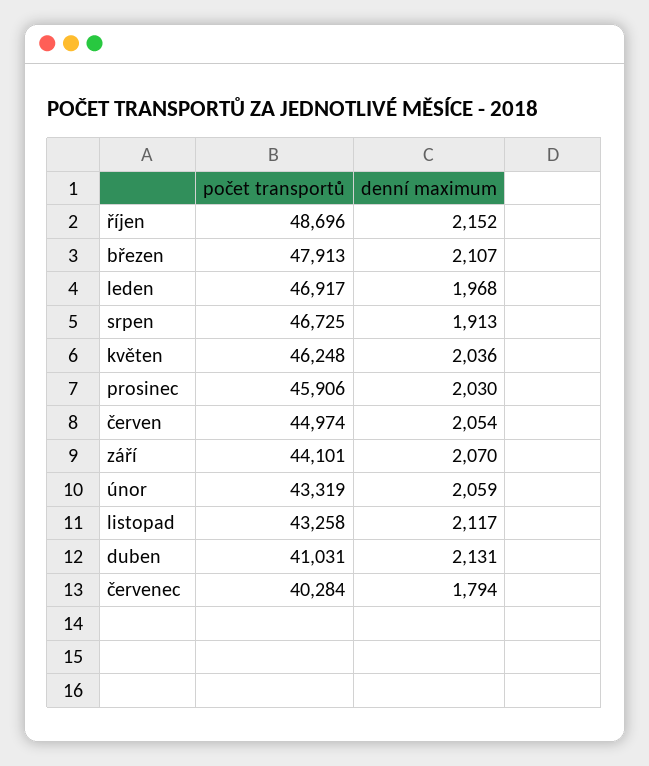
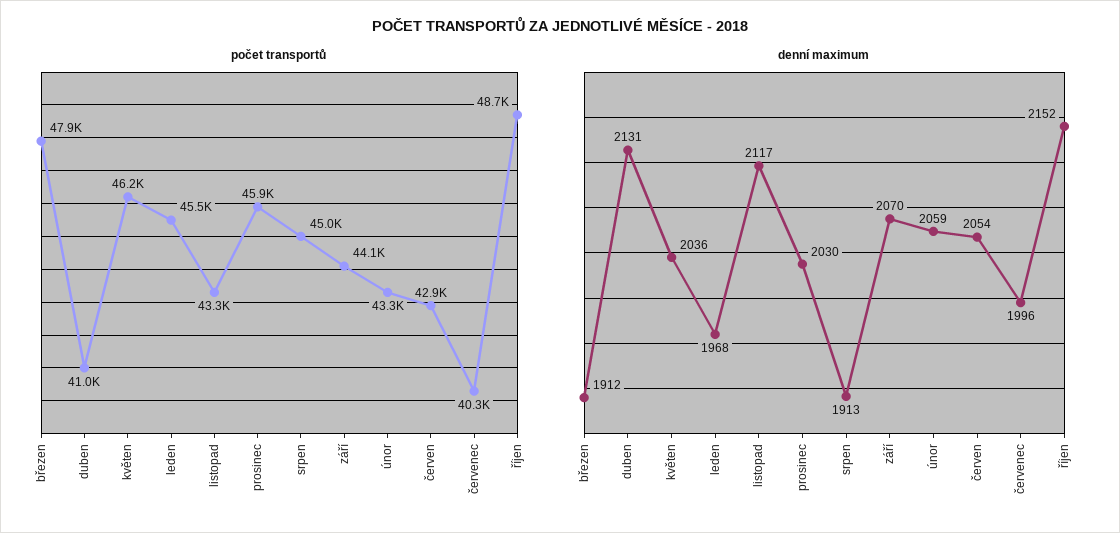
  {
    "počet transportů": {
      "říjen": 48696,
      "březen": 47913,
-     "leden": 46917,
+     "leden": 45500,
-     "srpen": 46725,
+     "srpen": 45000,
      "květen": 46248,
      "prosinec": 45906,
-     "červen": 44974,
+     "červen": 42900,
      "září": 44101,
      "únor": 43319,
      "listopad": 43258,
      "duben": 41031,
      "červenec": 40284
    },
    "denní maximum": {
      "říjen": 2152,
-     "březen": 2107,
+     "březen": 1912,
      "leden": 1968,
      "srpen": 1913,
      "květen": 2036,
      "prosinec": 2030,
      "červen": 2054,
      "září": 2070,
      "únor": 2059,
      "listopad": 2117,
      "duben": 2131,
-     "červenec": 1794
+     "červenec": 1996
    }
  }

